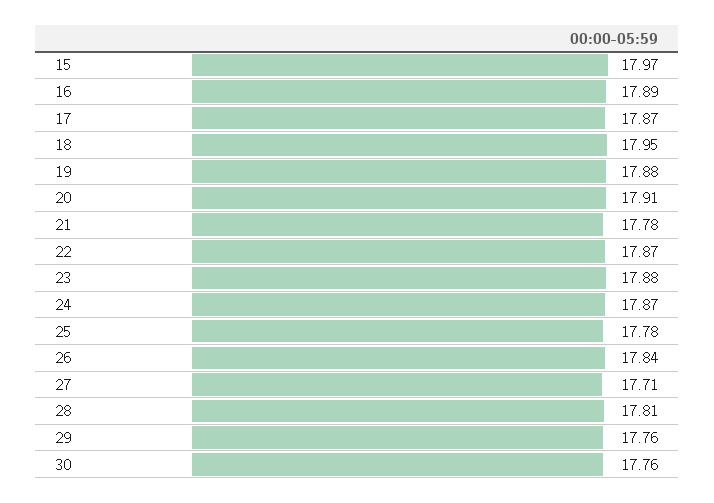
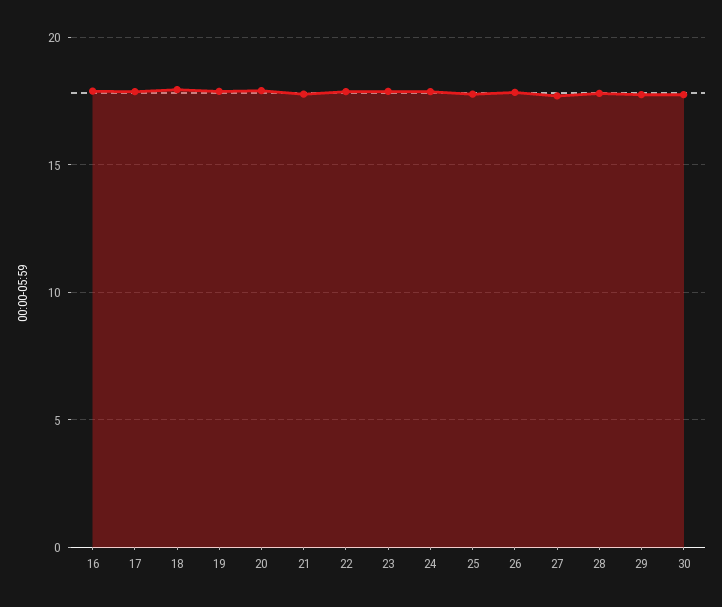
  {
-   "15": 17.97,
    "16": 17.89,
    "17": 17.87,
    "18": 17.95,
    "19": 17.88,
    "20": 17.91,
    "21": 17.78,
    "22": 17.87,
    "23": 17.88,
    "24": 17.87,
    "25": 17.78,
    "26": 17.84,
    "27": 17.71,
    "28": 17.81,
    "29": 17.76,
    "30": 17.76
  }

